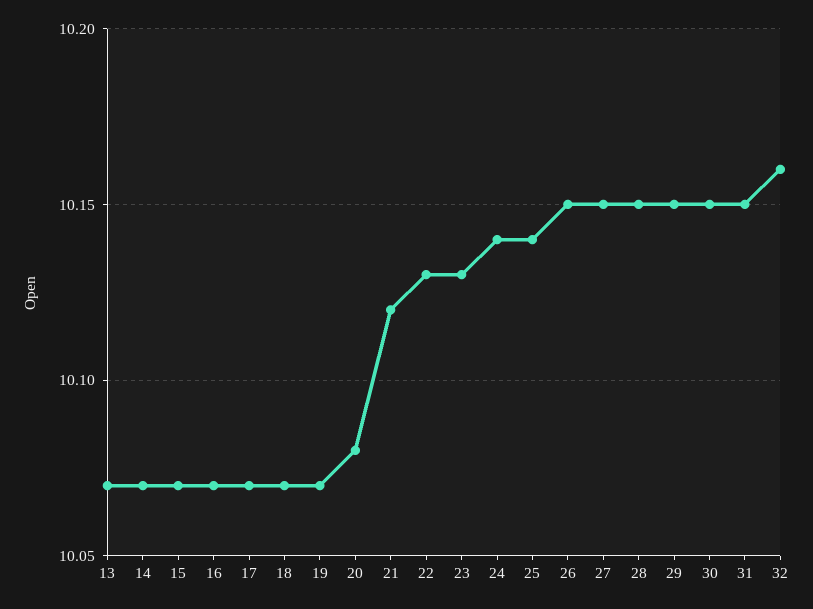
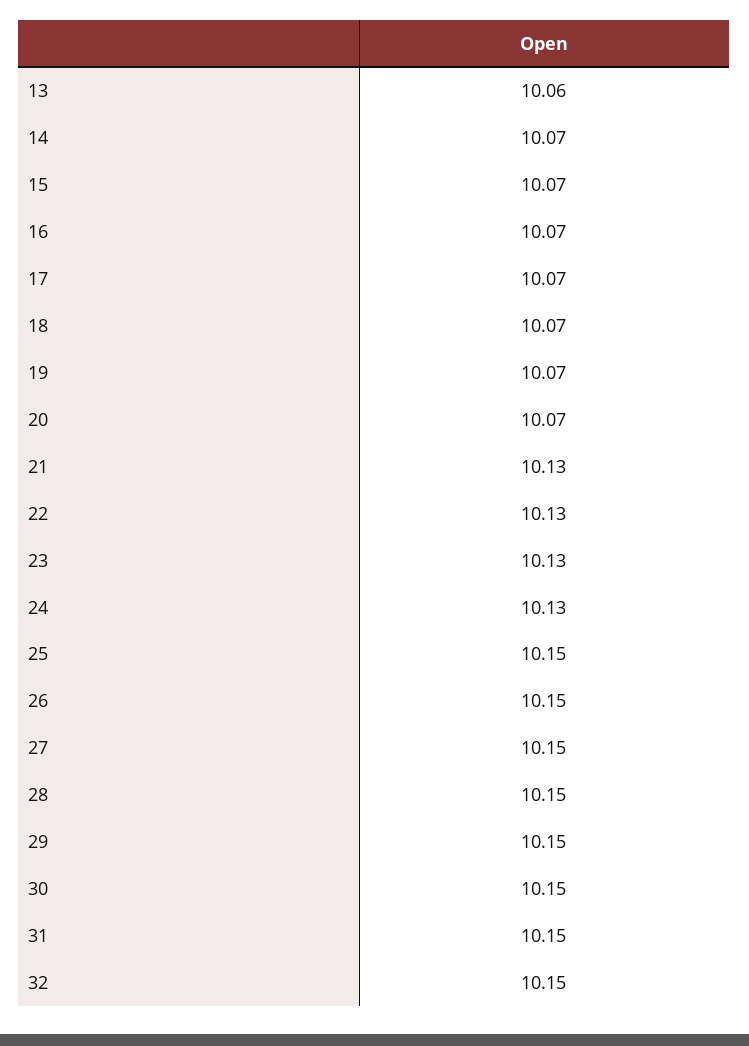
  {
-   "13": 10.07,
+   "13": 10.06,
    "14": 10.07,
    "15": 10.07,
    "16": 10.07,
    "17": 10.07,
    "18": 10.07,
    "19": 10.07,
-   "20": 10.08,
+   "20": 10.07,
-   "21": 10.12,
+   "21": 10.13,
    "22": 10.13,
    "23": 10.13,
-   "24": 10.14,
+   "24": 10.13,
-   "25": 10.14,
+   "25": 10.15,
    "26": 10.15,
    "27": 10.15,
    "28": 10.15,
    "29": 10.15,
    "30": 10.15,
    "31": 10.15,
-   "32": 10.16
+   "32": 10.15
  }

